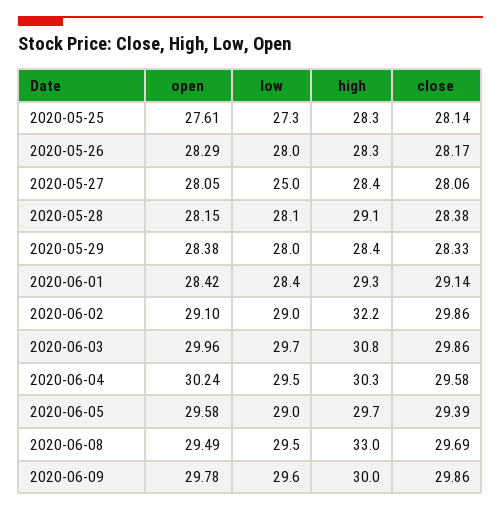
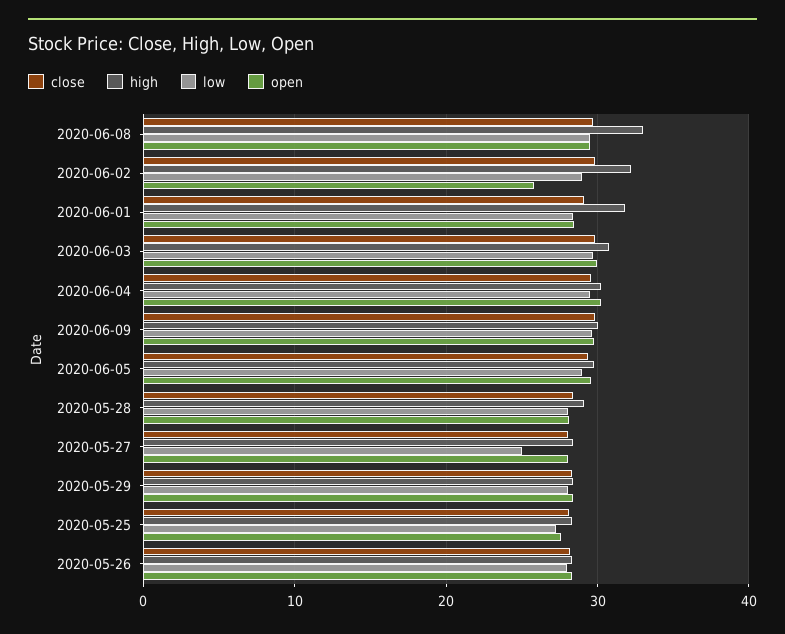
  {
    "open": {
      "2020-05-25": 27.61,
      "2020-05-26": 28.29,
      "2020-05-27": 28.05,
      "2020-05-28": 28.15,
      "2020-05-29": 28.38,
      "2020-06-01": 28.42,
-     "2020-06-02": 29.1,
+     "2020-06-02": 26,
      "2020-06-03": 29.96,
      "2020-06-04": 30.24,
      "2020-06-05": 29.58,
      "2020-06-08": 29.49,
      "2020-06-09": 29.78
    },
    "low": {
      "2020-05-25": 27.3,
      "2020-05-26": 28,
      "2020-05-27": 25,
      "2020-05-28": 28.1,
      "2020-05-29": 28,
      "2020-06-01": 28.4,
      "2020-06-02": 29,
      "2020-06-03": 29.7,
      "2020-06-04": 29.5,
      "2020-06-05": 29,
      "2020-06-08": 29.5,
      "2020-06-09": 29.6
    },
    "high": {
      "2020-05-25": 28.3,
      "2020-05-26": 28.3,
      "2020-05-27": 28.4,
      "2020-05-28": 29.1,
      "2020-05-29": 28.4,
-     "2020-06-01": 29.3,
+     "2020-06-01": 32,
      "2020-06-02": 32.2,
      "2020-06-03": 30.8,
      "2020-06-04": 30.3,
      "2020-06-05": 29.7,
      "2020-06-08": 33,
      "2020-06-09": 30
    },
    "close": {
      "2020-05-25": 28.14,
      "2020-05-26": 28.17,
      "2020-05-27": 28.06,
      "2020-05-28": 28.38,
      "2020-05-29": 28.33,
      "2020-06-01": 29.14,
      "2020-06-02": 29.86,
      "2020-06-03": 29.86,
      "2020-06-04": 29.58,
      "2020-06-05": 29.39,
      "2020-06-08": 29.69,
      "2020-06-09": 29.86
    }
  }

